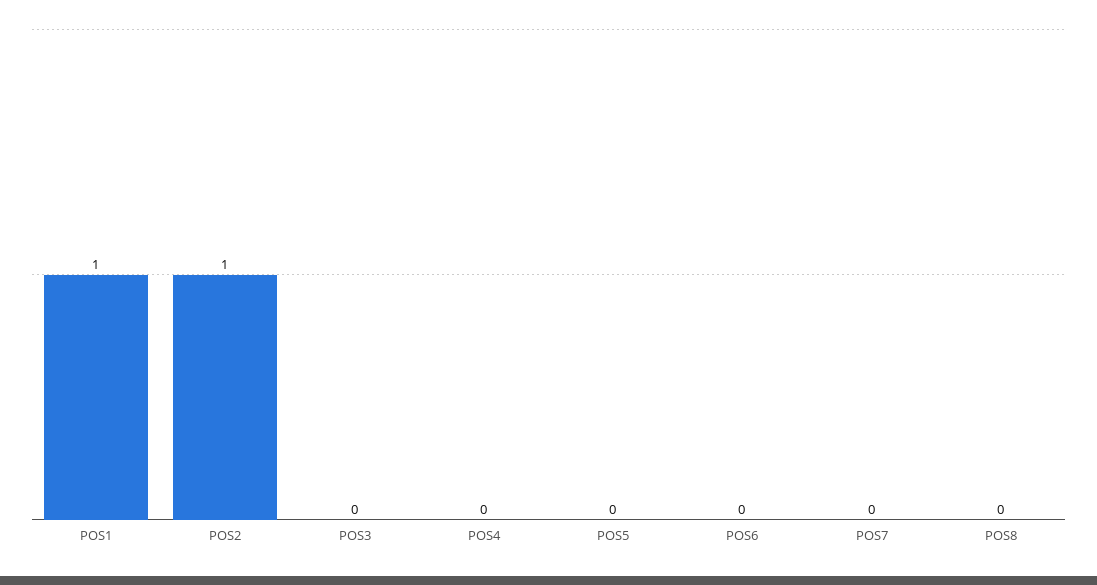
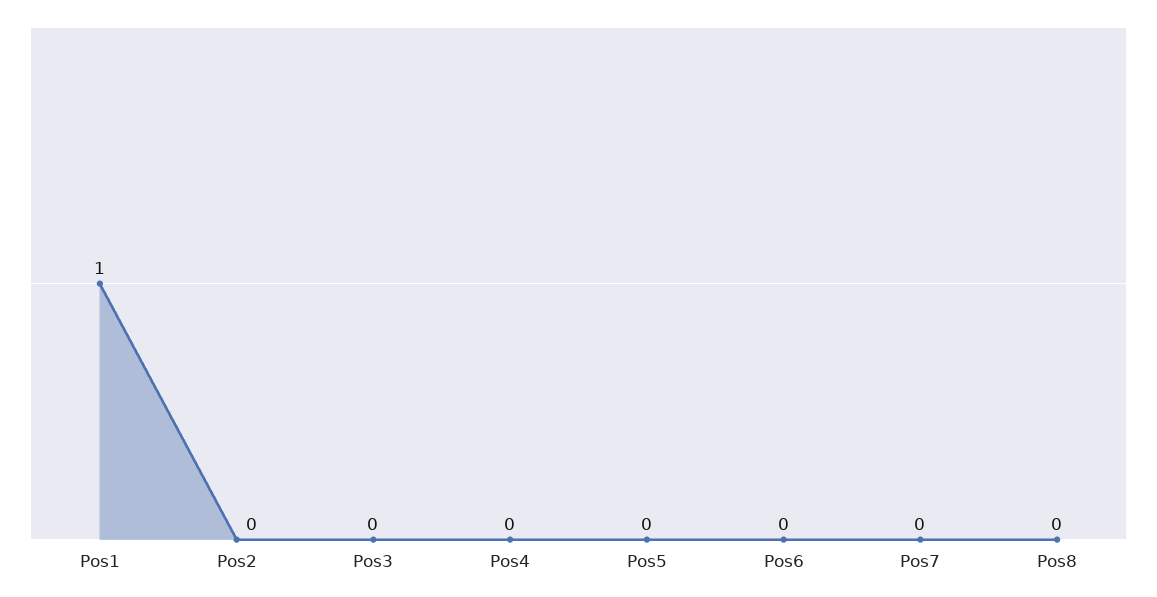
  {
    "POS1": 1,
-   "POS2": 1,
+   "POS2": 0,
    "POS3": 0,
    "POS4": 0,
    "POS5": 0,
    "POS6": 0,
    "POS7": 0,
    "POS8": 0
  }

